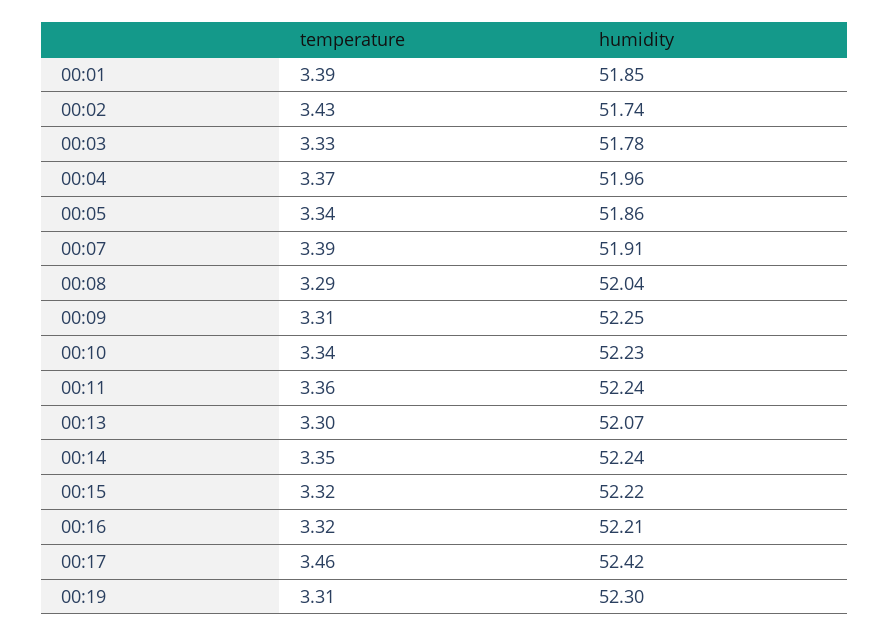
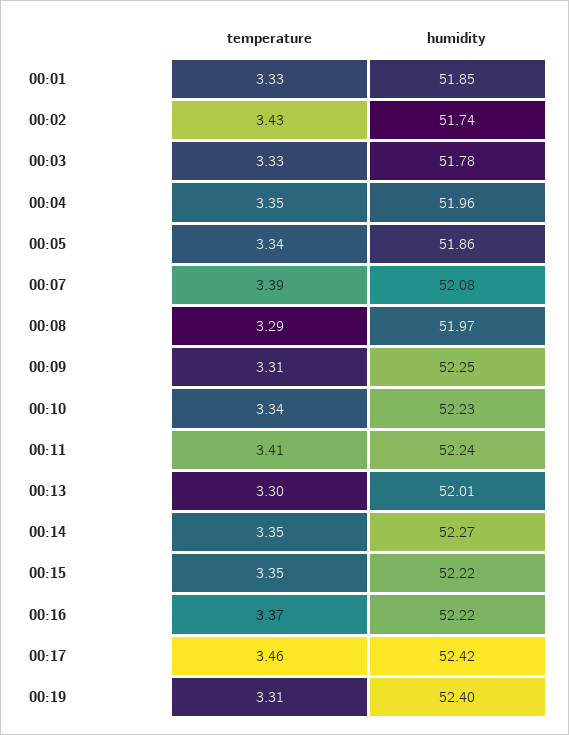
  {
    "temperature": {
-     "00:01": 3.39,
+     "00:01": 3.33,
      "00:02": 3.43,
      "00:03": 3.33,
-     "00:04": 3.37,
+     "00:04": 3.35,
      "00:05": 3.34,
      "00:07": 3.39,
      "00:08": 3.29,
      "00:09": 3.31,
      "00:10": 3.34,
-     "00:11": 3.36,
+     "00:11": 3.41,
      "00:13": 3.3,
      "00:14": 3.35,
-     "00:15": 3.32,
+     "00:15": 3.35,
-     "00:16": 3.32,
+     "00:16": 3.37,
      "00:17": 3.46,
      "00:19": 3.31
    },
    "humidity": {
      "00:01": 51.85,
      "00:02": 51.74,
      "00:03": 51.78,
      "00:04": 51.96,
      "00:05": 51.86,
-     "00:07": 51.91,
+     "00:07": 52.08,
-     "00:08": 52.04,
+     "00:08": 51.97,
      "00:09": 52.25,
      "00:10": 52.23,
      "00:11": 52.24,
-     "00:13": 52.07,
+     "00:13": 52.01,
-     "00:14": 52.24,
+     "00:14": 52.27,
      "00:15": 52.22,
-     "00:16": 52.21,
+     "00:16": 52.22,
      "00:17": 52.42,
-     "00:19": 52.3
+     "00:19": 52.4
    }
  }

